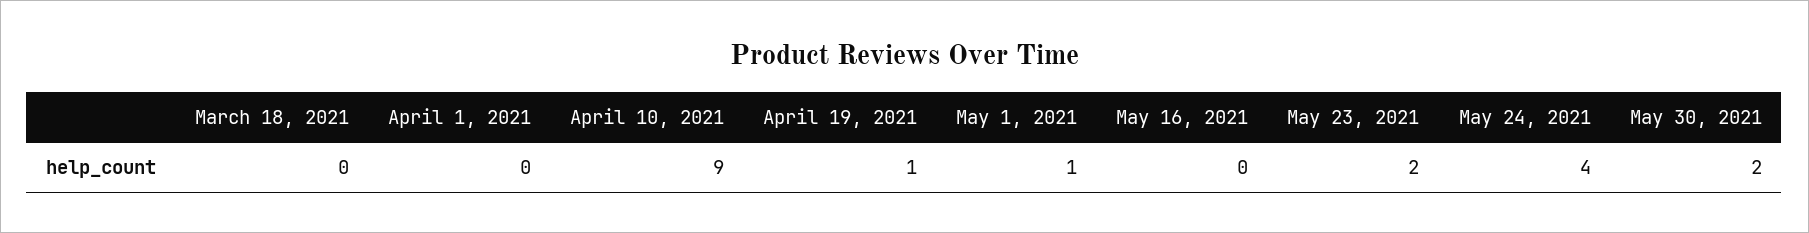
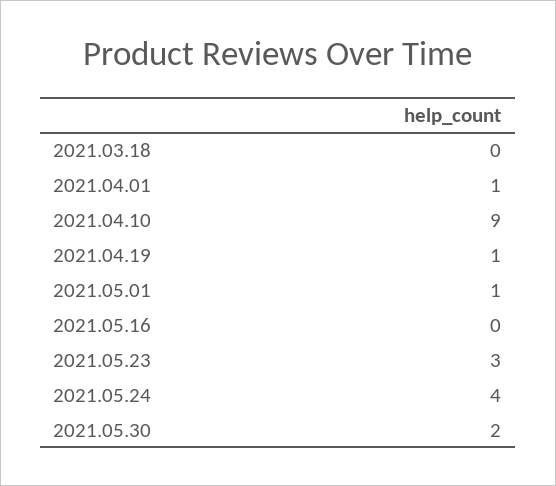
  {
    "March 18, 2021": 0,
-   "April 1, 2021": 0,
+   "April 1, 2021": 1,
    "April 10, 2021": 9,
    "April 19, 2021": 1,
    "May 1, 2021": 1,
    "May 16, 2021": 0,
-   "May 23, 2021": 2,
+   "May 23, 2021": 3,
    "May 24, 2021": 4,
    "May 30, 2021": 2
  }

